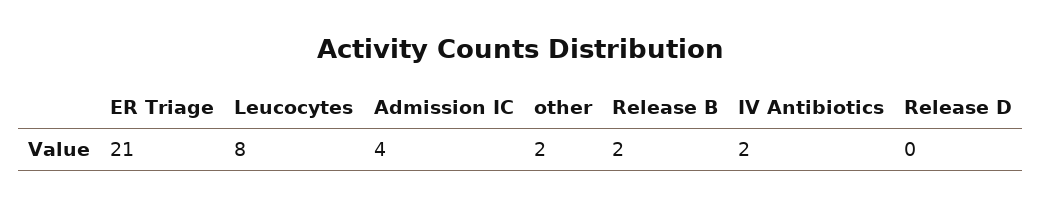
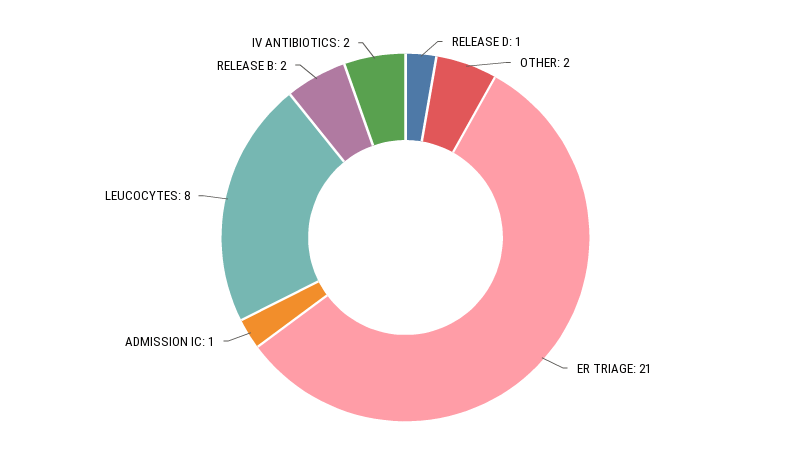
  {
    "ER Triage": 21,
    "Leucocytes": 8,
-   "Admission IC": 4,
+   "Admission IC": 1,
    "other": 2,
    "Release B": 2,
    "IV Antibiotics": 2,
-   "Release D": 0
+   "Release D": 1
  }

